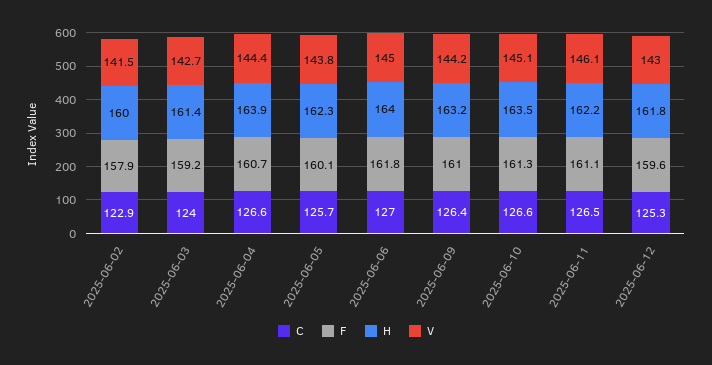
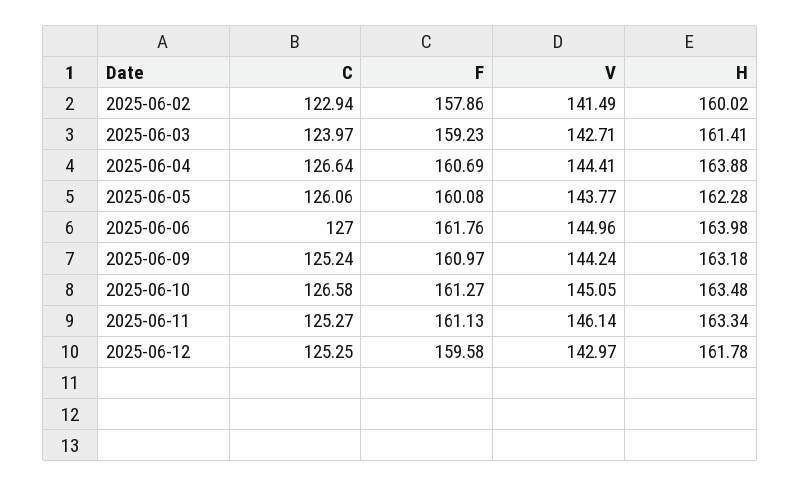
  {
    "C": {
      "2025-06-02": 122.94,
      "2025-06-03": 123.97,
      "2025-06-04": 126.64,
-     "2025-06-05": 125.7,
+     "2025-06-05": 126.06,
      "2025-06-06": 127,
-     "2025-06-09": 126.4,
+     "2025-06-09": 125.24,
      "2025-06-10": 126.58,
-     "2025-06-11": 126.5,
+     "2025-06-11": 125.27,
      "2025-06-12": 125.25
    },
    "F": {
      "2025-06-02": 157.86,
      "2025-06-03": 159.23,
      "2025-06-04": 160.69,
      "2025-06-05": 160.08,
      "2025-06-06": 161.76,
      "2025-06-09": 160.97,
      "2025-06-10": 161.27,
      "2025-06-11": 161.13,
      "2025-06-12": 159.58
    },
    "H": {
      "2025-06-02": 160.02,
      "2025-06-03": 161.41,
      "2025-06-04": 163.88,
      "2025-06-05": 162.28,
      "2025-06-06": 163.98,
      "2025-06-09": 163.18,
      "2025-06-10": 163.48,
-     "2025-06-11": 162.2,
+     "2025-06-11": 163.34,
      "2025-06-12": 161.78
    },
    "V": {
      "2025-06-02": 141.49,
      "2025-06-03": 142.71,
      "2025-06-04": 144.41,
      "2025-06-05": 143.77,
      "2025-06-06": 144.96,
      "2025-06-09": 144.24,
      "2025-06-10": 145.05,
      "2025-06-11": 146.14,
      "2025-06-12": 142.97
    }
  }

